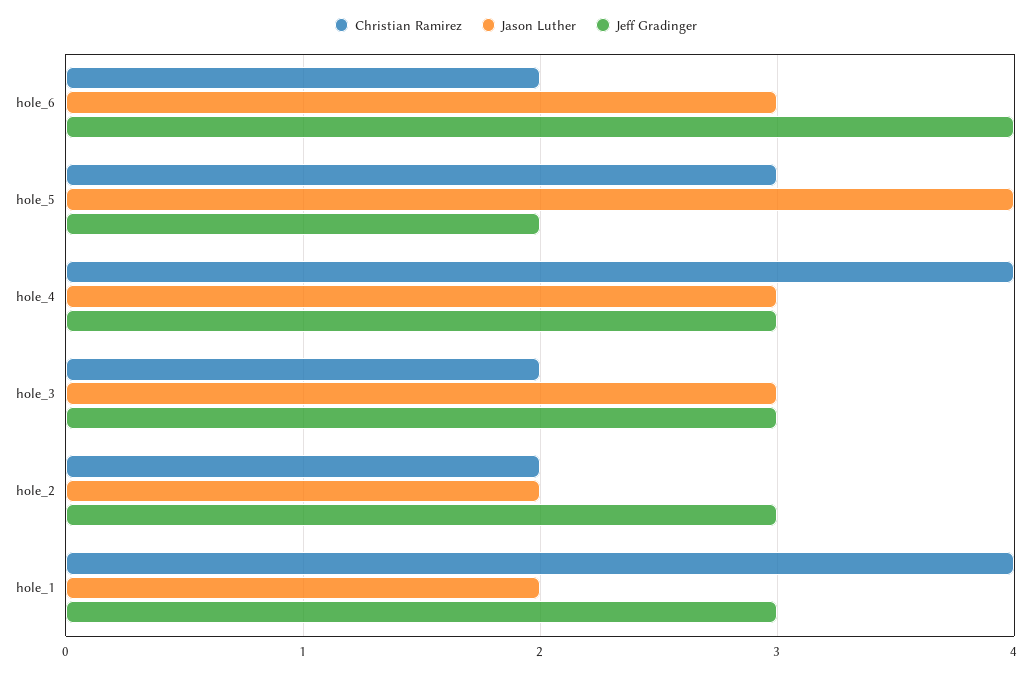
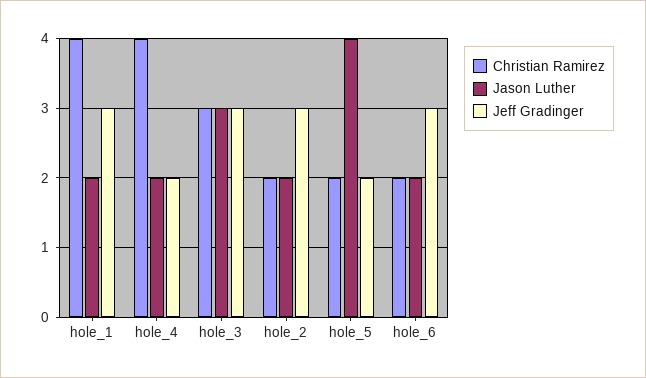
  {
    "Christian Ramirez": {
      "hole_6": 2,
-     "hole_5": 3,
+     "hole_5": 2,
      "hole_4": 4,
-     "hole_3": 2,
+     "hole_3": 3,
      "hole_2": 2,
      "hole_1": 4
    },
    "Jason Luther": {
-     "hole_6": 3,
+     "hole_6": 2,
      "hole_5": 4,
-     "hole_4": 3,
+     "hole_4": 2,
      "hole_3": 3,
      "hole_2": 2,
      "hole_1": 2
    },
    "Jeff Gradinger": {
-     "hole_6": 4,
+     "hole_6": 3,
      "hole_5": 2,
-     "hole_4": 3,
+     "hole_4": 2,
      "hole_3": 3,
      "hole_2": 3,
      "hole_1": 3
    }
  }

